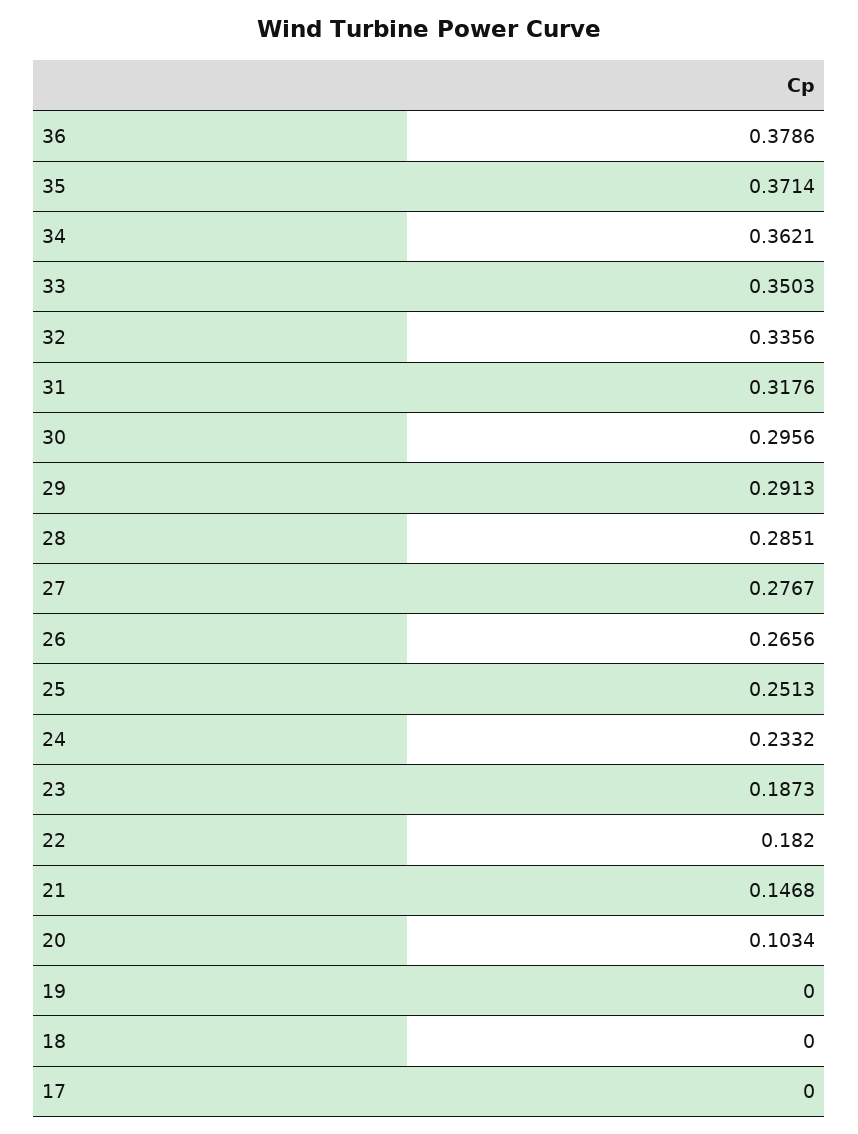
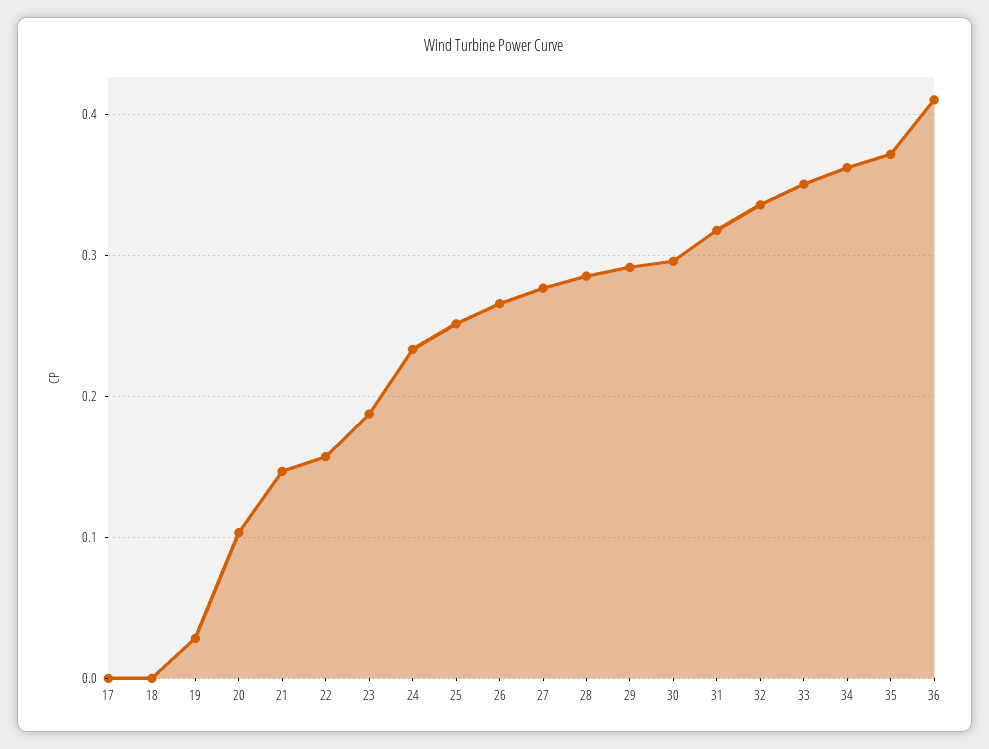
  {
-   "36": 0.3786,
+   "36": 0.41,
    "35": 0.3714,
    "34": 0.3621,
    "33": 0.3503,
    "32": 0.3356,
    "31": 0.3176,
    "30": 0.2956,
    "29": 0.2913,
    "28": 0.2851,
    "27": 0.2767,
    "26": 0.2656,
    "25": 0.2513,
    "24": 0.2332,
    "23": 0.1873,
-   "22": 0.182,
+   "22": 0.16,
    "21": 0.1468,
    "20": 0.1034,
-   "19": 0,
+   "19": 0.03,
    "18": 0,
    "17": 0
  }

